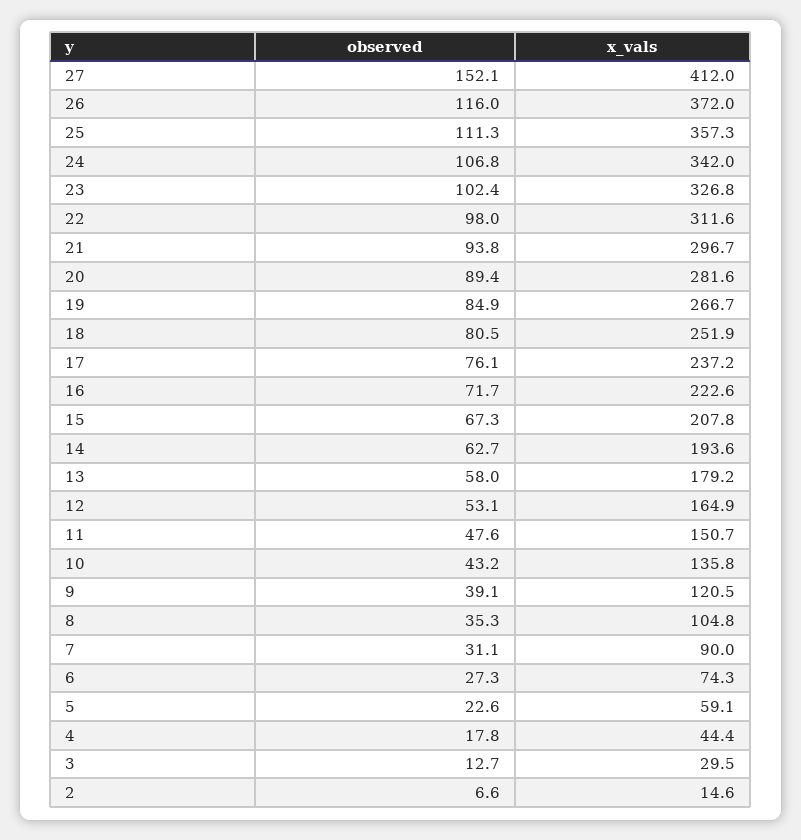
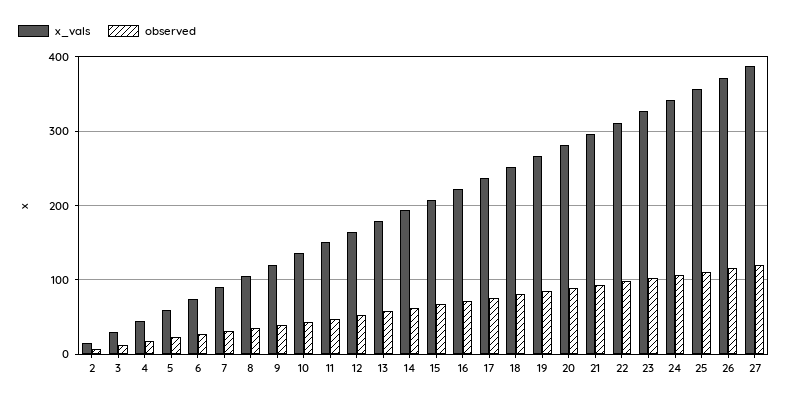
  {
    "observed": {
-     "27": 152.1,
+     "27": 120,
      "26": 116,
      "25": 111.3,
      "24": 106.8,
      "23": 102.4,
      "22": 98,
      "21": 93.8,
      "20": 89.4,
      "19": 84.9,
      "18": 80.5,
      "17": 76.1,
      "16": 71.7,
      "15": 67.3,
      "14": 62.7,
      "13": 58,
      "12": 53.1,
      "11": 47.6,
      "10": 43.2,
      "9": 39.1,
      "8": 35.3,
      "7": 31.1,
      "6": 27.3,
      "5": 22.6,
      "4": 17.8,
      "3": 12.7,
      "2": 6.6
    },
    "x_vals": {
-     "27": 412,
+     "27": 390,
      "26": 372,
      "25": 357.3,
      "24": 342,
      "23": 326.8,
      "22": 311.6,
      "21": 296.7,
      "20": 281.6,
      "19": 266.7,
      "18": 251.9,
      "17": 237.2,
      "16": 222.6,
      "15": 207.8,
      "14": 193.6,
      "13": 179.2,
      "12": 164.9,
      "11": 150.7,
      "10": 135.8,
      "9": 120.5,
      "8": 104.8,
      "7": 90,
      "6": 74.3,
      "5": 59.1,
      "4": 44.4,
      "3": 29.5,
      "2": 14.6
    }
  }

